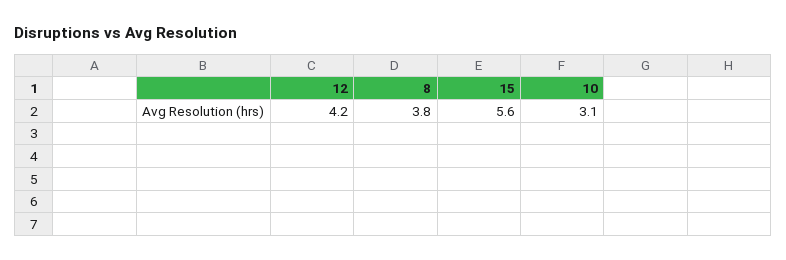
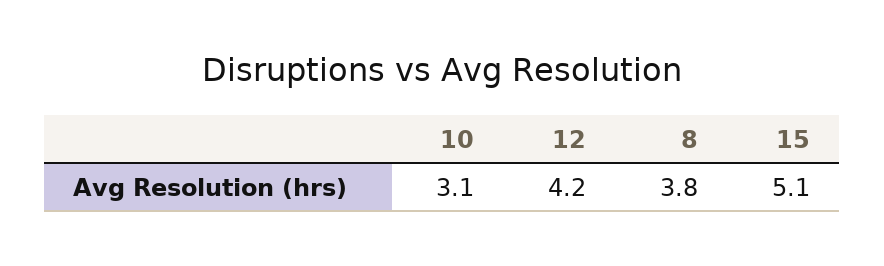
  {
    "12": 4.2,
    "8": 3.8,
-   "15": 5.6,
+   "15": 5.1,
    "10": 3.1
  }

